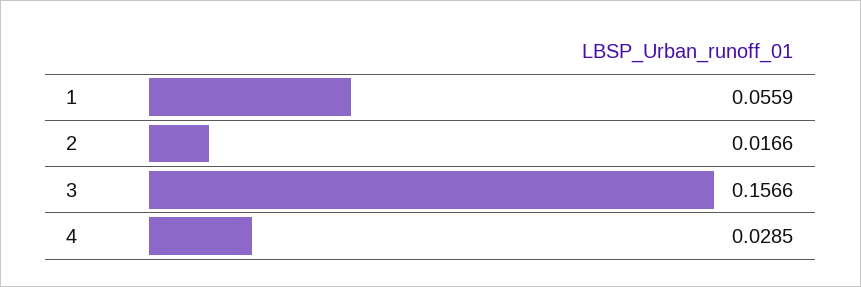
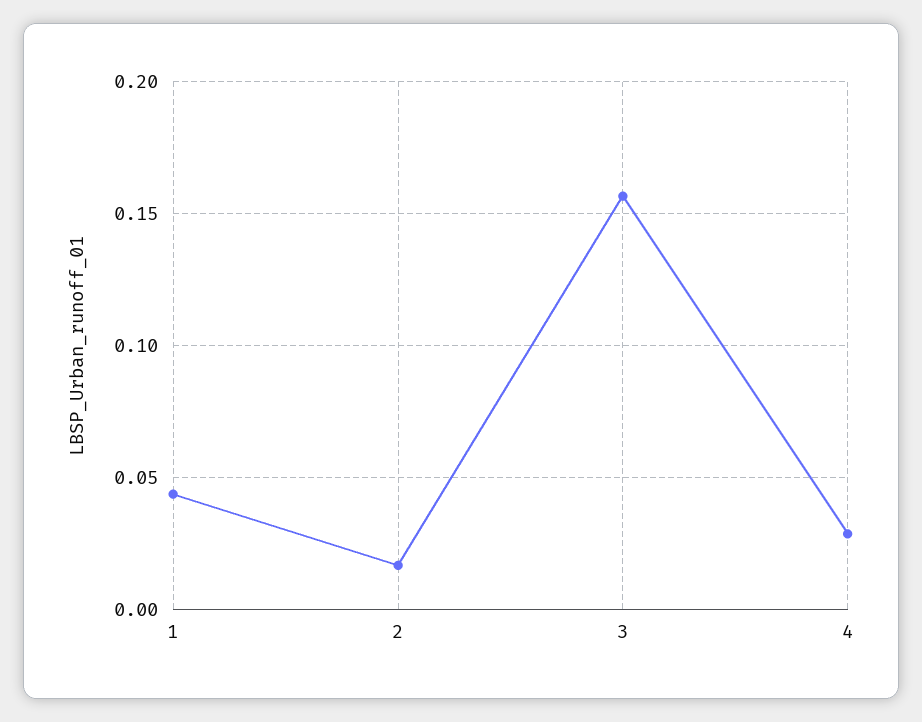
  {
-   "1": 0.0559,
+   "1": 0.045,
    "2": 0.0166,
    "3": 0.1566,
    "4": 0.0285
  }

